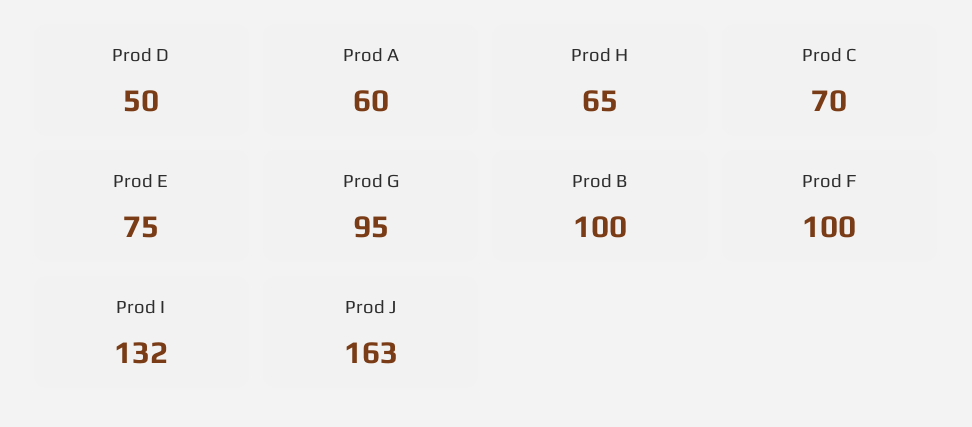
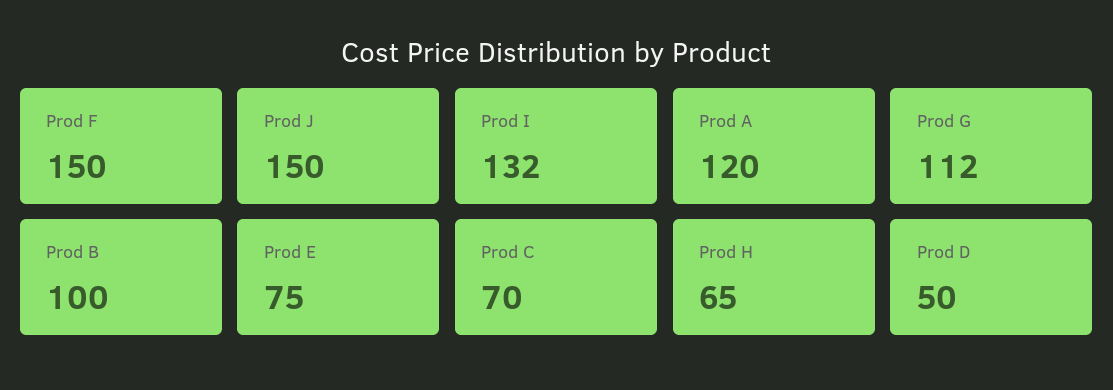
  {
    "Prod D": 50,
-   "Prod A": 60,
+   "Prod A": 120,
    "Prod H": 65,
    "Prod C": 70,
    "Prod E": 75,
-   "Prod G": 95,
+   "Prod G": 112,
    "Prod B": 100,
-   "Prod F": 100,
+   "Prod F": 150,
    "Prod I": 132,
-   "Prod J": 163
+   "Prod J": 150
  }

